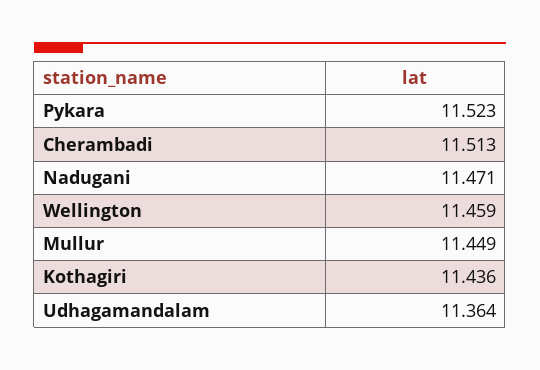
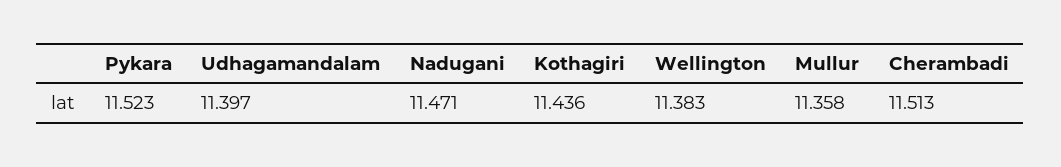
  {
    "Pykara": 11.523,
    "Cherambadi": 11.513,
    "Nadugani": 11.471,
-   "Wellington": 11.459,
+   "Wellington": 11.383,
-   "Mullur": 11.449,
+   "Mullur": 11.358,
    "Kothagiri": 11.436,
-   "Udhagamandalam": 11.364
+   "Udhagamandalam": 11.397
  }

